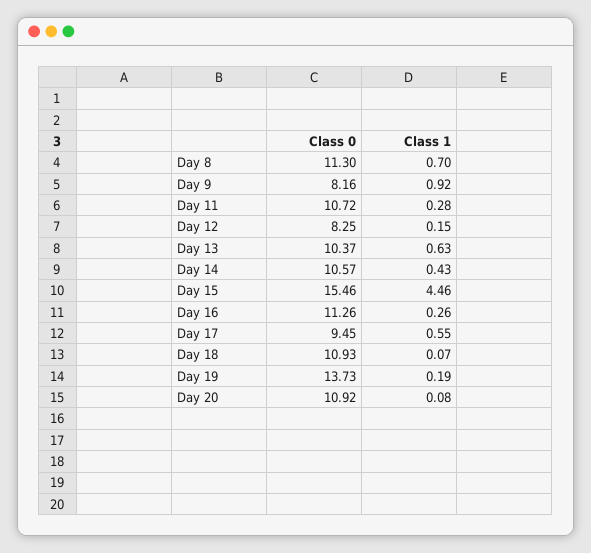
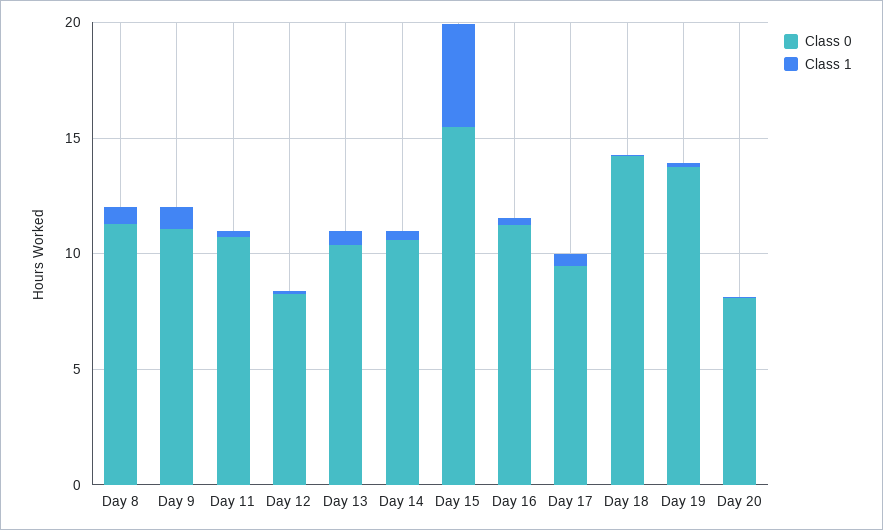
  {
    "Class 0": {
      "Day 8": 11.3,
-     "Day 9": 8.16,
+     "Day 9": 11,
      "Day 11": 10.72,
      "Day 12": 8.25,
      "Day 13": 10.37,
      "Day 14": 10.57,
      "Day 15": 15.46,
      "Day 16": 11.26,
      "Day 17": 9.45,
-     "Day 18": 10.93,
+     "Day 18": 14,
      "Day 19": 13.73,
-     "Day 20": 10.92
+     "Day 20": 8
    },
    "Class 1": {
      "Day 8": 0.7,
      "Day 9": 0.92,
      "Day 11": 0.28,
      "Day 12": 0.15,
      "Day 13": 0.63,
      "Day 14": 0.43,
      "Day 15": 4.46,
      "Day 16": 0.26,
      "Day 17": 0.55,
      "Day 18": 0.07,
      "Day 19": 0.19,
      "Day 20": 0.08
    }
  }

